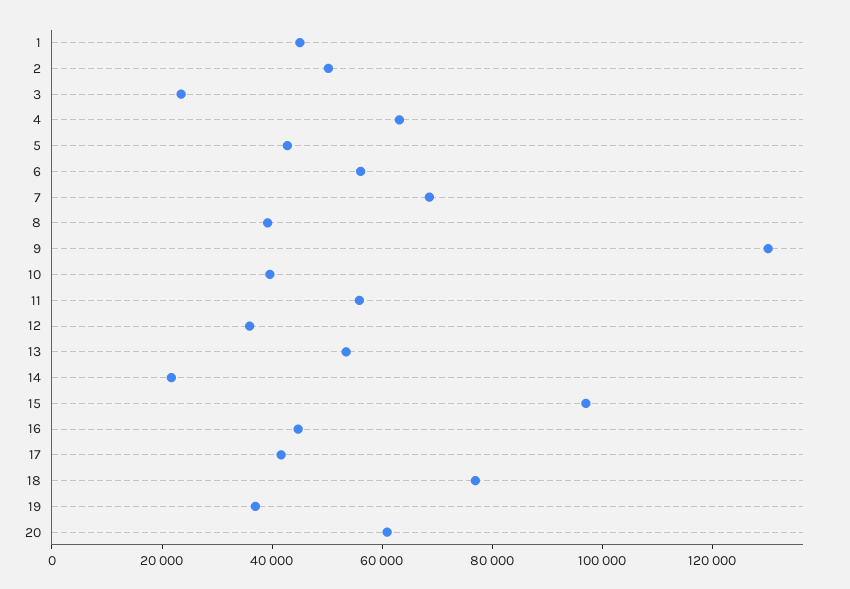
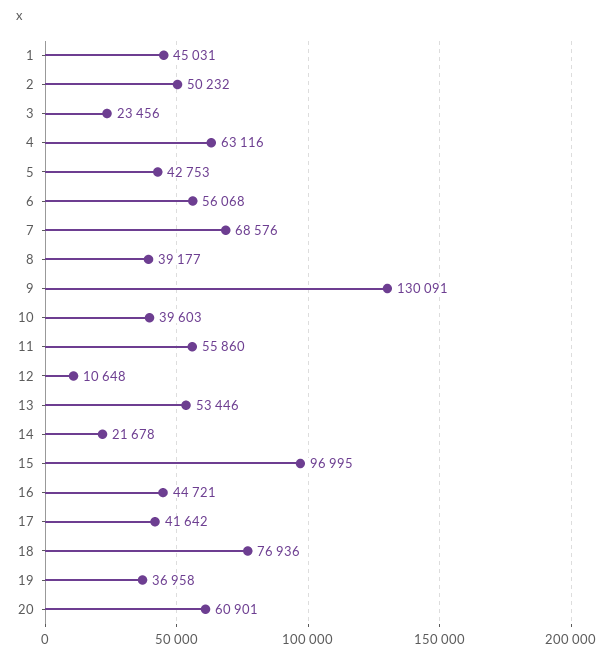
  {
    "1": 45031,
    "2": 50232,
    "3": 23456,
    "4": 63116,
    "5": 42753,
    "6": 56068,
    "7": 68576,
    "8": 39177,
    "9": 130091,
    "10": 39603,
    "11": 55860,
-   "12": 35000,
+   "12": 10648,
    "13": 53446,
    "14": 21678,
    "15": 96995,
    "16": 44721,
    "17": 41642,
    "18": 76936,
    "19": 36958,
    "20": 60901
  }

